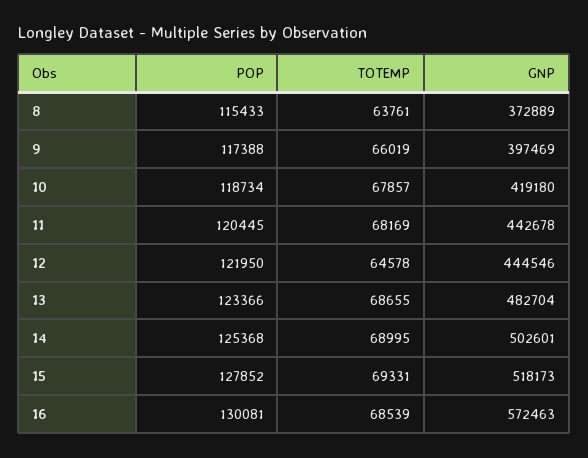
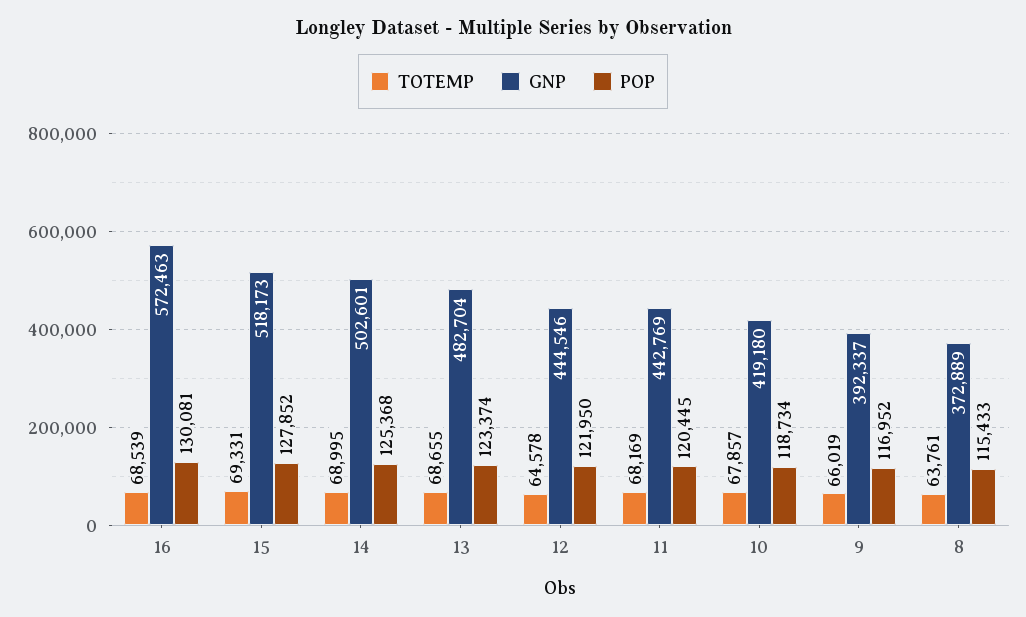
  {
    "POP": {
      "8": 115433,
-     "9": 117388,
+     "9": 116952,
      "10": 118734,
      "11": 120445,
      "12": 121950,
-     "13": 123366,
+     "13": 123374,
      "14": 125368,
      "15": 127852,
      "16": 130081
    },
    "TOTEMP": {
      "8": 63761,
      "9": 66019,
      "10": 67857,
      "11": 68169,
      "12": 64578,
      "13": 68655,
      "14": 68995,
      "15": 69331,
      "16": 68539
    },
    "GNP": {
      "8": 372889,
-     "9": 397469,
+     "9": 392337,
      "10": 419180,
-     "11": 442678,
+     "11": 442769,
      "12": 444546,
      "13": 482704,
      "14": 502601,
      "15": 518173,
      "16": 572463
    }
  }

